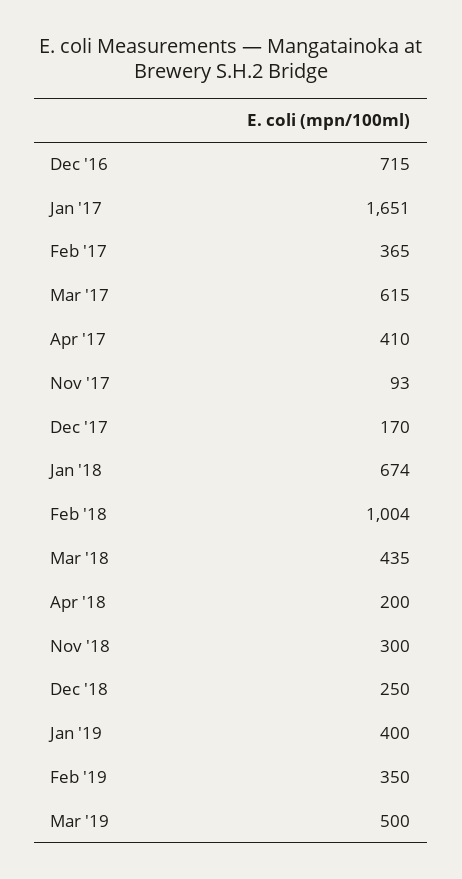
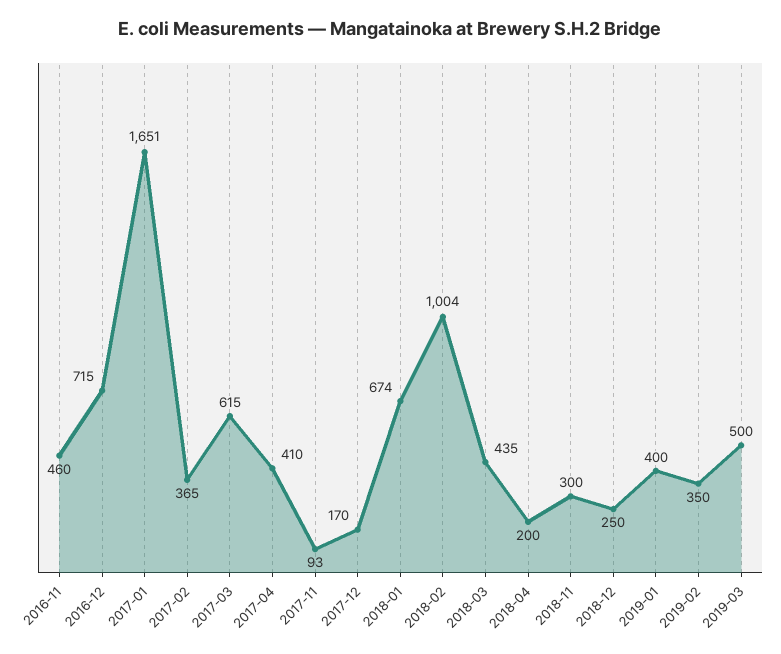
  {
    "Dec '16": 715,
    "Jan '17": 1651,
    "Feb '17": 365,
    "Mar '17": 615,
    "Apr '17": 410,
    "Nov '17": 93,
    "Dec '17": 170,
    "Jan '18": 674,
    "Feb '18": 1004,
    "Mar '18": 435,
    "Apr '18": 200,
    "Nov '18": 300,
    "Dec '18": 250,
    "Jan '19": 400,
    "Feb '19": 350,
-   "Mar '19": 500
+   "Mar '19": 500,
+   "2016-11": 460
  }

